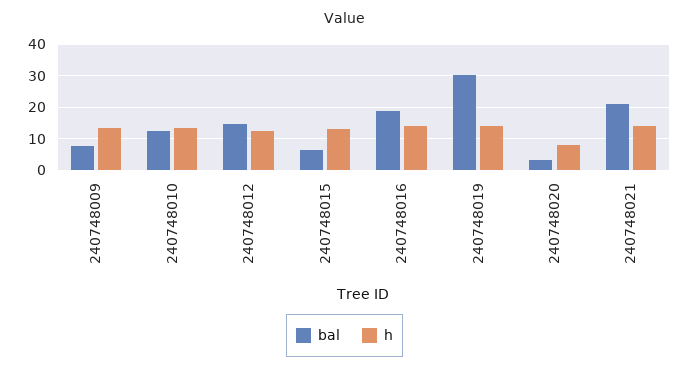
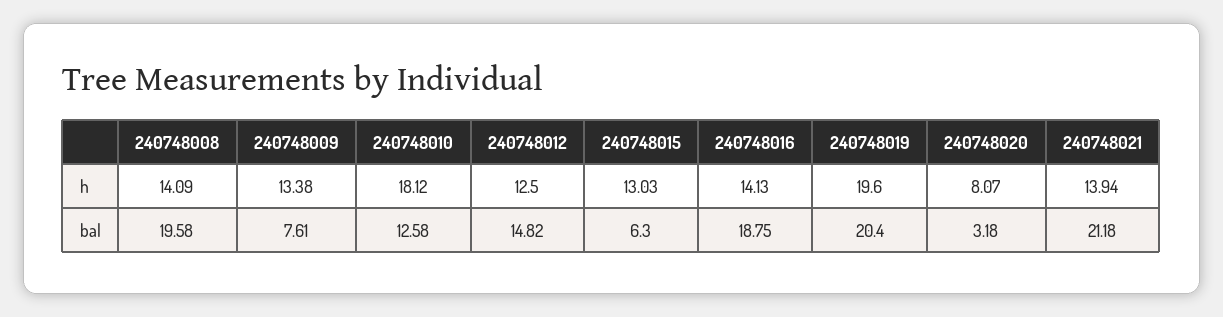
  {
    "bal": {
      "240748009": 7.61,
      "240748010": 12.58,
      "240748012": 14.82,
      "240748015": 6.3,
      "240748016": 18.75,
-     "240748019": 30,
+     "240748019": 20.4,
      "240748020": 3.18,
-     "240748021": 21.18
+     "240748021": 21.18,
+     "240748008": 19.58
    },
    "h": {
      "240748009": 13.38,
-     "240748010": 14,
+     "240748010": 18.12,
      "240748012": 12.5,
      "240748015": 13.03,
      "240748016": 14.13,
-     "240748019": 14,
+     "240748019": 19.6,
      "240748020": 8.07,
-     "240748021": 13.94
+     "240748021": 13.94,
+     "240748008": 14.09
    }
  }

